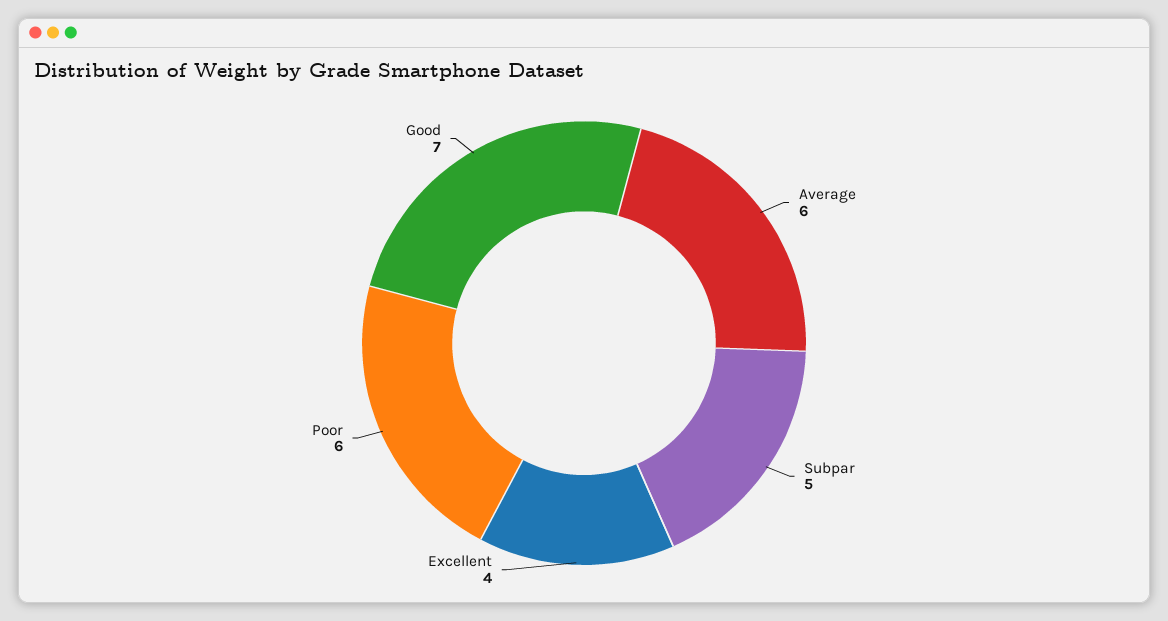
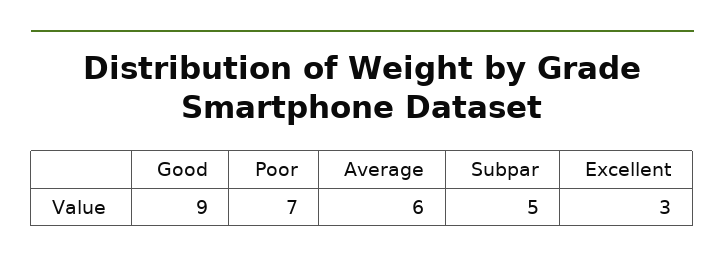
  {
    "Average": 6,
    "Subpar": 5,
-   "Excellent": 4,
+   "Excellent": 3,
-   "Poor": 6,
+   "Poor": 7,
-   "Good": 7
+   "Good": 9
  }

